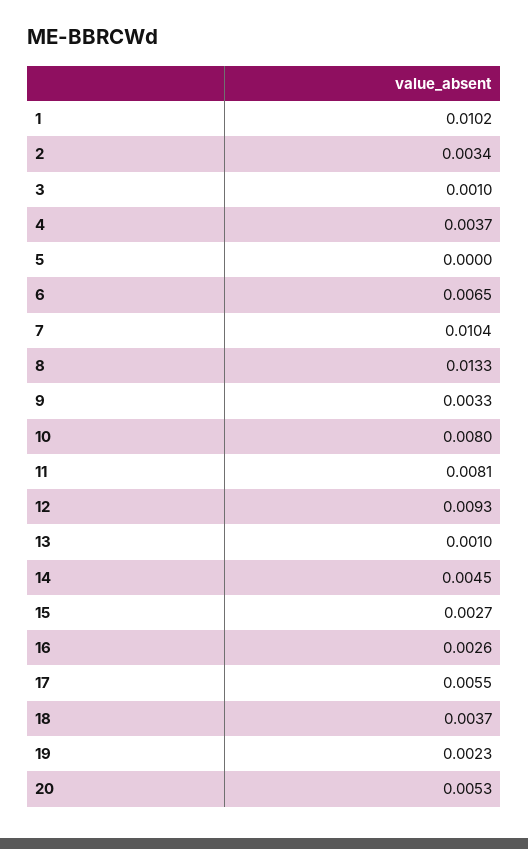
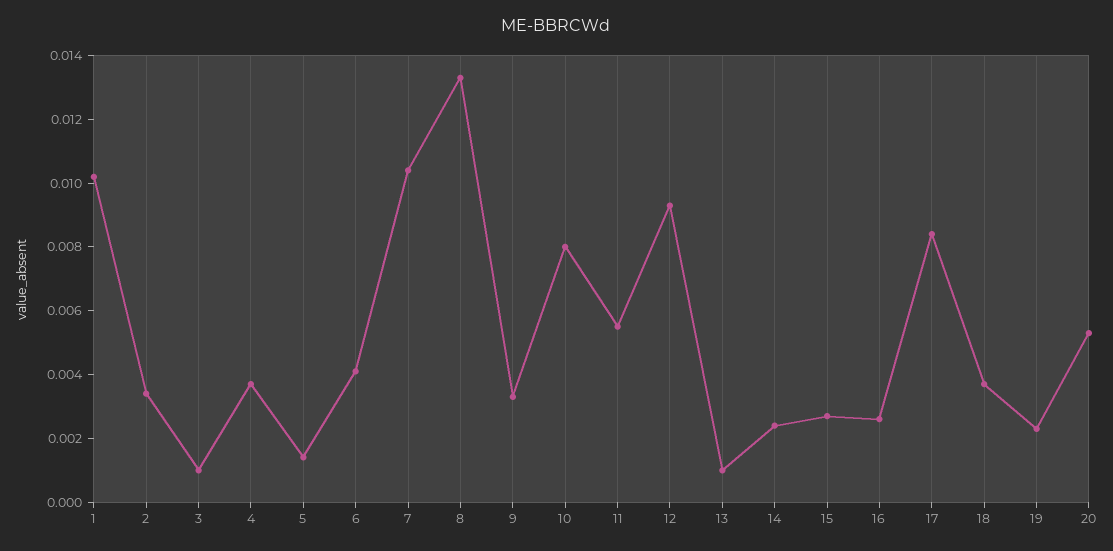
  {
    "1": 0.0102,
    "2": 0.0034,
    "3": 0.001,
    "4": 0.0037,
-   "5": 0,
+   "5": 0.0015,
-   "6": 0.0065,
+   "6": 0.004,
    "7": 0.0104,
    "8": 0.0133,
    "9": 0.0033,
    "10": 0.008,
-   "11": 0.0081,
+   "11": 0.0055,
    "12": 0.0093,
    "13": 0.001,
-   "14": 0.0045,
+   "14": 0.0025,
    "15": 0.0027,
    "16": 0.0026,
-   "17": 0.0055,
+   "17": 0.0085,
    "18": 0.0037,
    "19": 0.0023,
    "20": 0.0053
  }

